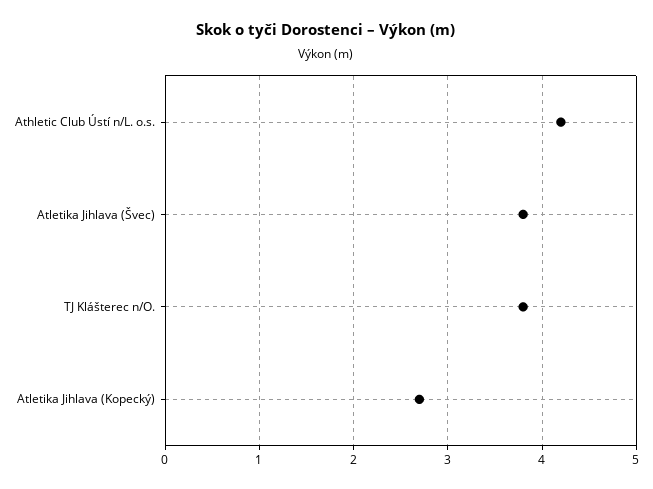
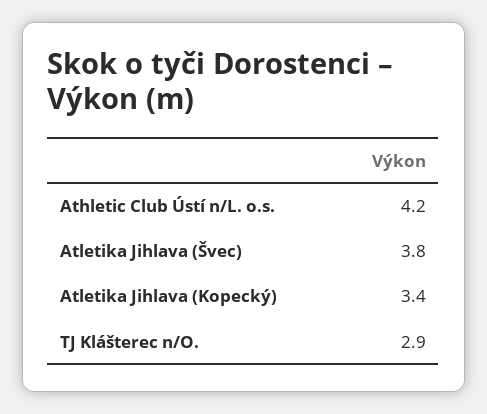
  {
    "Athletic Club Ústí n/L. o.s.": 4.2,
    "Atletika Jihlava (Švec)": 3.8,
-   "TJ Klášterec n/O.": 3.8,
+   "TJ Klášterec n/O.": 2.9,
-   "Atletika Jihlava (Kopecký)": 2.7
+   "Atletika Jihlava (Kopecký)": 3.4
  }

